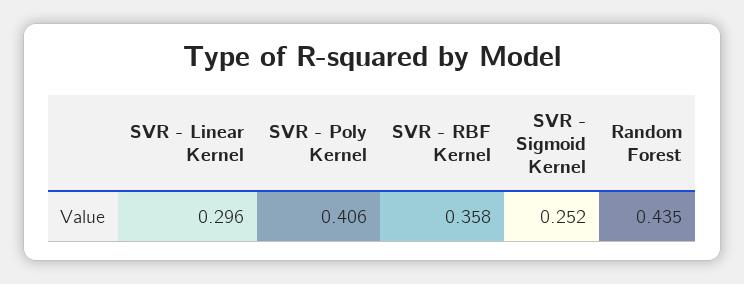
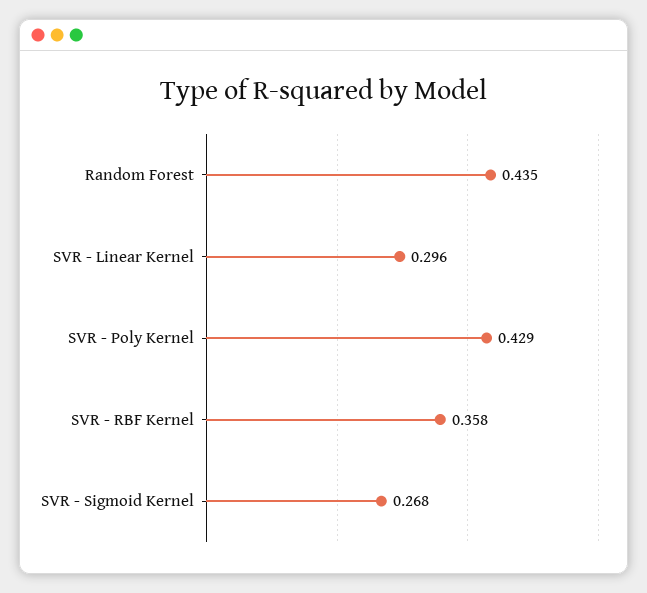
  {
    "SVR - Linear Kernel": 0.296,
-   "SVR - Poly Kernel": 0.406,
+   "SVR - Poly Kernel": 0.429,
    "SVR - RBF Kernel": 0.358,
-   "SVR - Sigmoid Kernel": 0.252,
+   "SVR - Sigmoid Kernel": 0.268,
    "Random Forest": 0.435
  }

